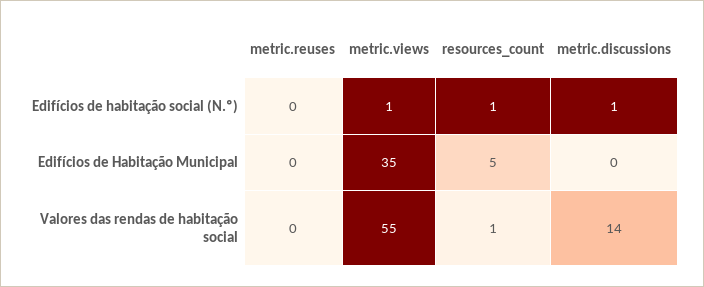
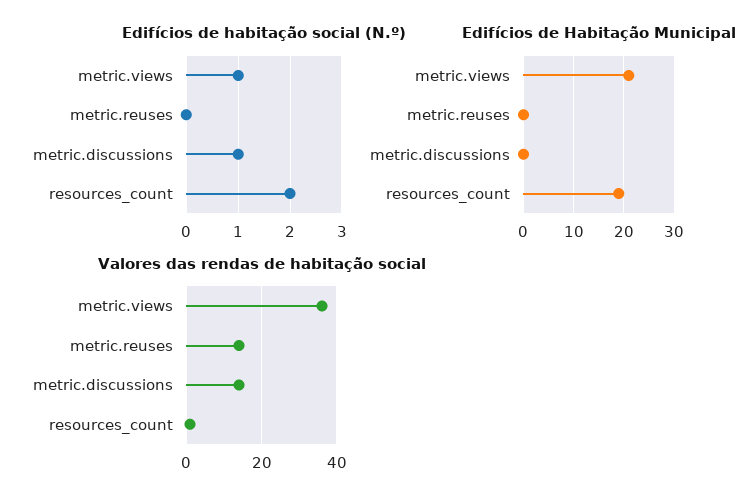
  {
    "Edifícios de habitação social (N.º)": {
      "metric.reuses": 0,
      "metric.views": 1,
-     "resources_count": 1,
+     "resources_count": 2,
      "metric.discussions": 1
    },
    "Edifícios de Habitação Municipal": {
      "metric.reuses": 0,
-     "metric.views": 35,
+     "metric.views": 20,
-     "resources_count": 5,
+     "resources_count": 20,
      "metric.discussions": 0
    },
    "Valores das rendas de habitação social": {
-     "metric.reuses": 0,
+     "metric.reuses": 15,
-     "metric.views": 55,
+     "metric.views": 35,
      "resources_count": 1,
      "metric.discussions": 14
    }
  }

